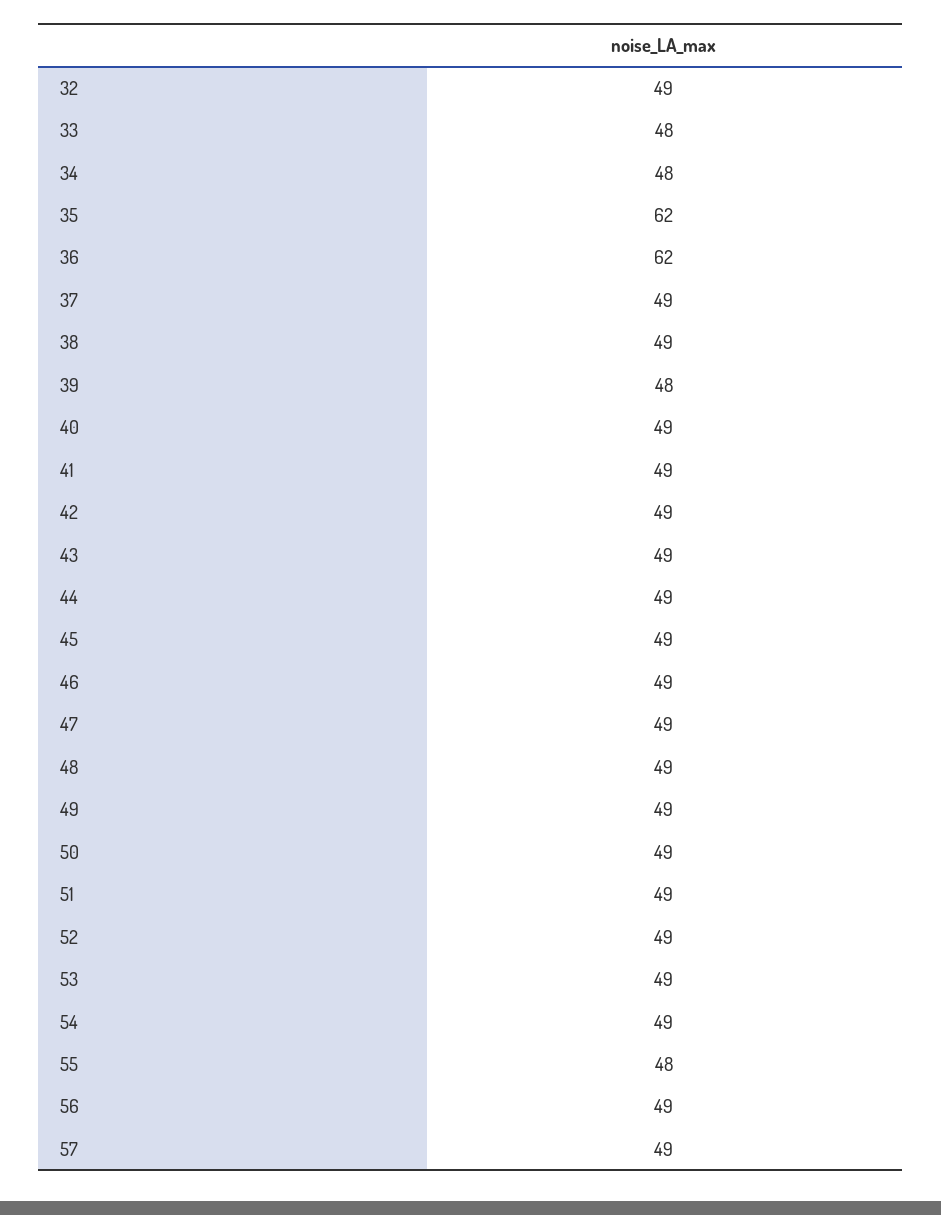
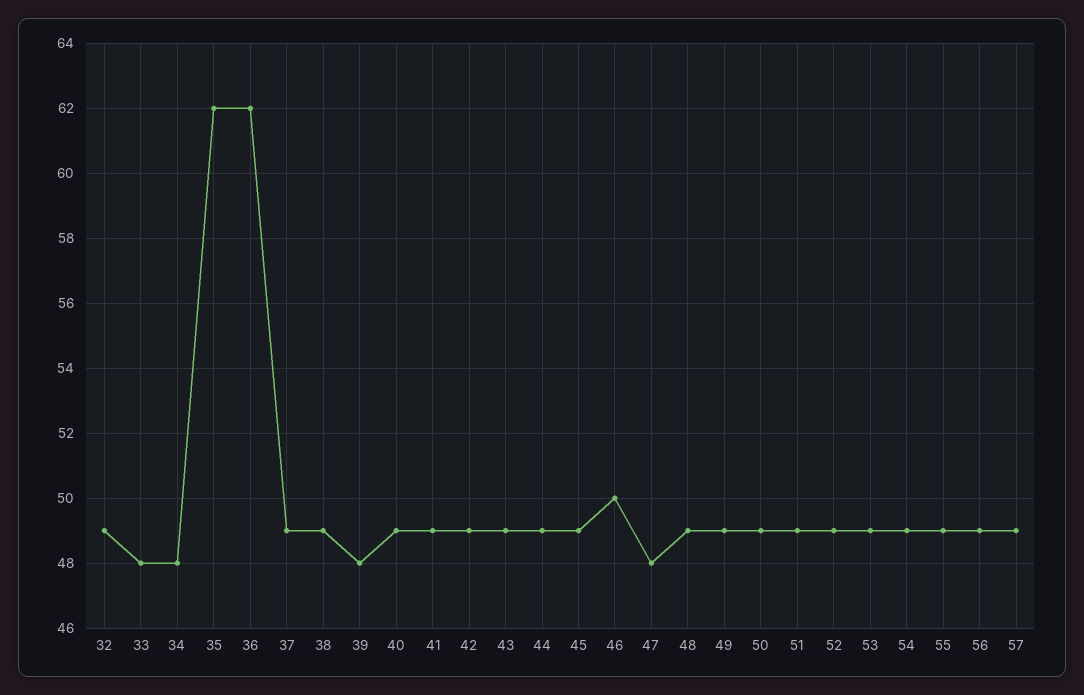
  {
    "32": 49,
    "33": 48,
    "34": 48,
    "35": 62,
    "36": 62,
    "37": 49,
    "38": 49,
    "39": 48,
    "40": 49,
    "41": 49,
    "42": 49,
    "43": 49,
    "44": 49,
    "45": 49,
-   "46": 49,
+   "46": 50,
-   "47": 49,
+   "47": 48,
    "48": 49,
    "49": 49,
    "50": 49,
    "51": 49,
    "52": 49,
    "53": 49,
    "54": 49,
-   "55": 48,
+   "55": 49,
    "56": 49,
    "57": 49
  }

